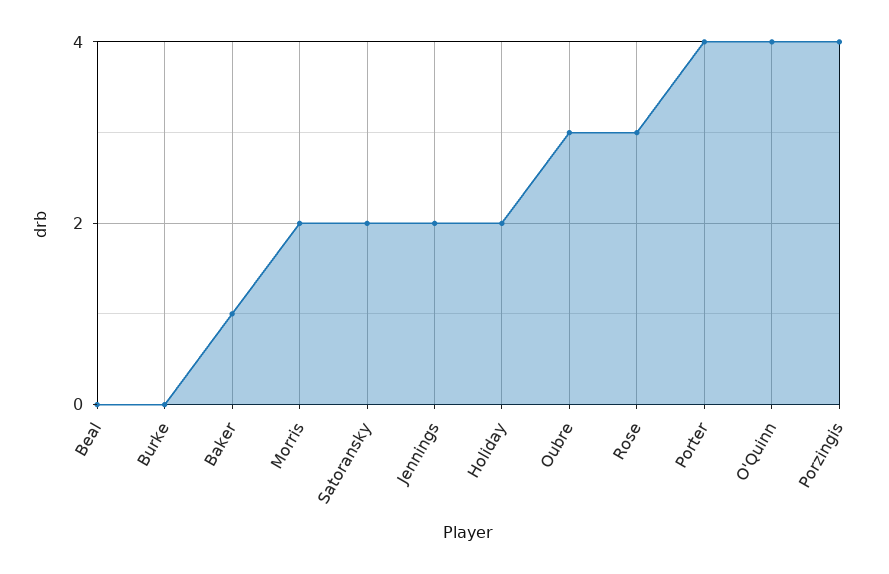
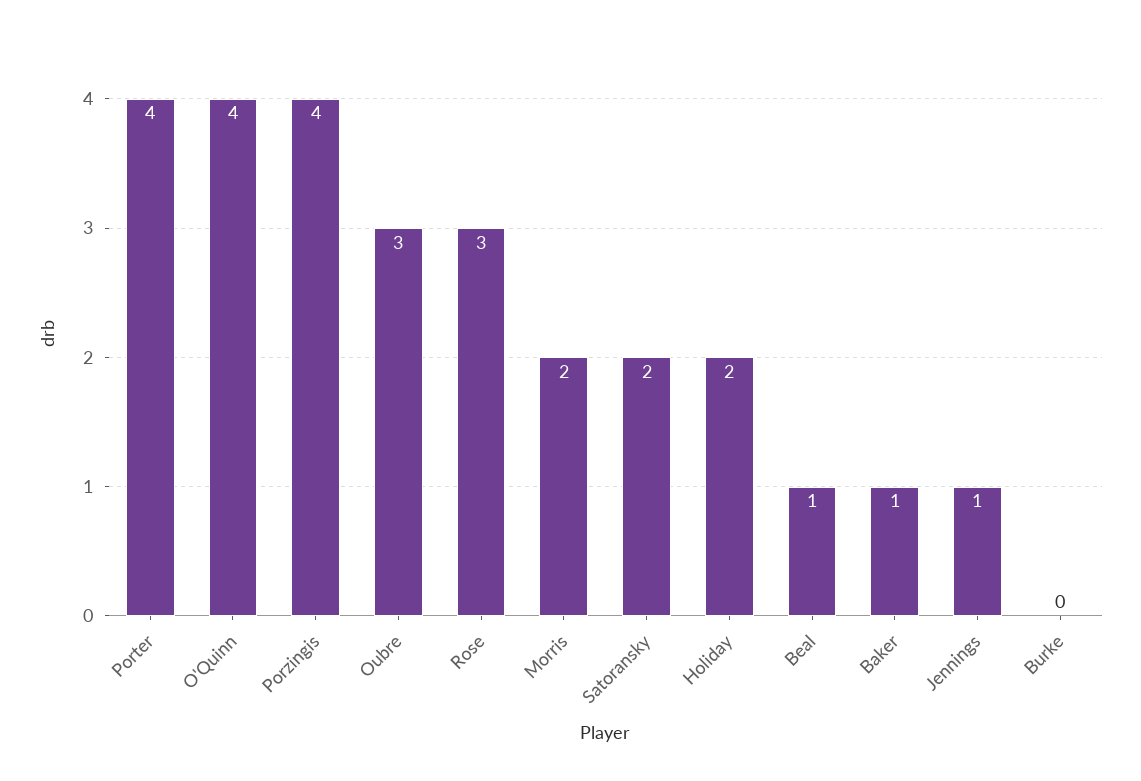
  {
-   "Beal": 0,
+   "Beal": 1,
    "Burke": 0,
    "Baker": 1,
    "Morris": 2,
    "Satoransky": 2,
-   "Jennings": 2,
+   "Jennings": 1,
    "Holiday": 2,
    "Oubre": 3,
    "Rose": 3,
    "Porter": 4,
    "O'Quinn": 4,
    "Porzingis": 4
  }

